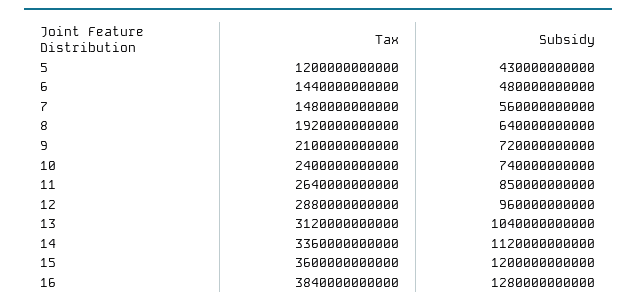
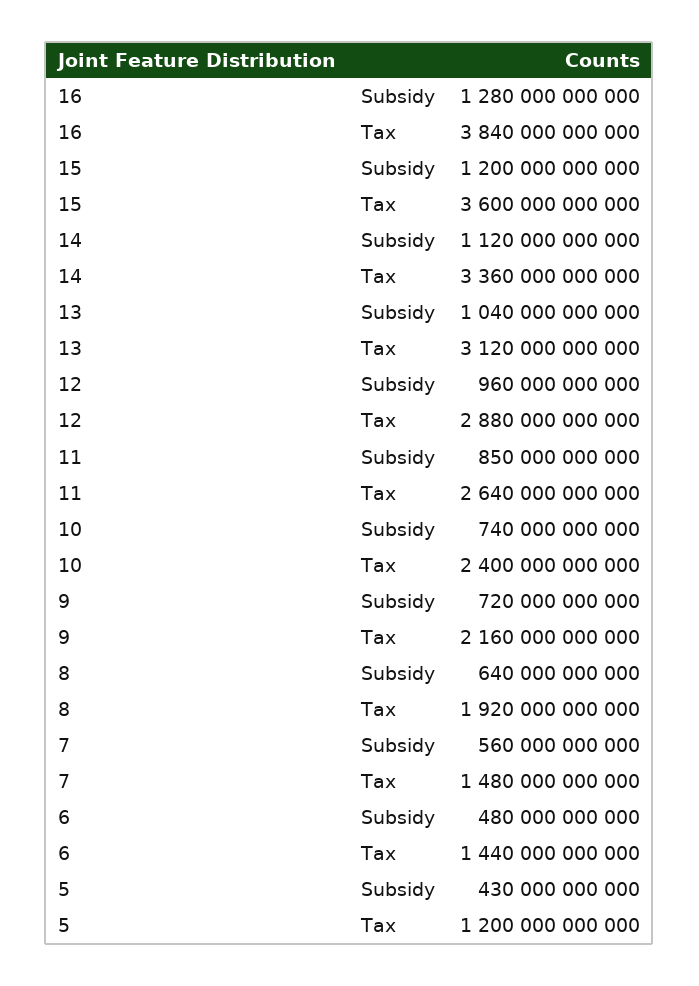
  {
    "Tax": {
      "5": 1200000000000,
      "6": 1440000000000,
      "7": 1480000000000,
      "8": 1920000000000,
-     "9": 2100000000000,
+     "9": 2160000000000,
      "10": 2400000000000,
      "11": 2640000000000,
      "12": 2880000000000,
      "13": 3120000000000,
      "14": 3360000000000,
      "15": 3600000000000,
      "16": 3840000000000
    },
    "Subsidy": {
      "5": 430000000000,
      "6": 480000000000,
      "7": 560000000000,
      "8": 640000000000,
      "9": 720000000000,
      "10": 740000000000,
      "11": 850000000000,
      "12": 960000000000,
      "13": 1040000000000,
      "14": 1120000000000,
      "15": 1200000000000,
      "16": 1280000000000
    }
  }

